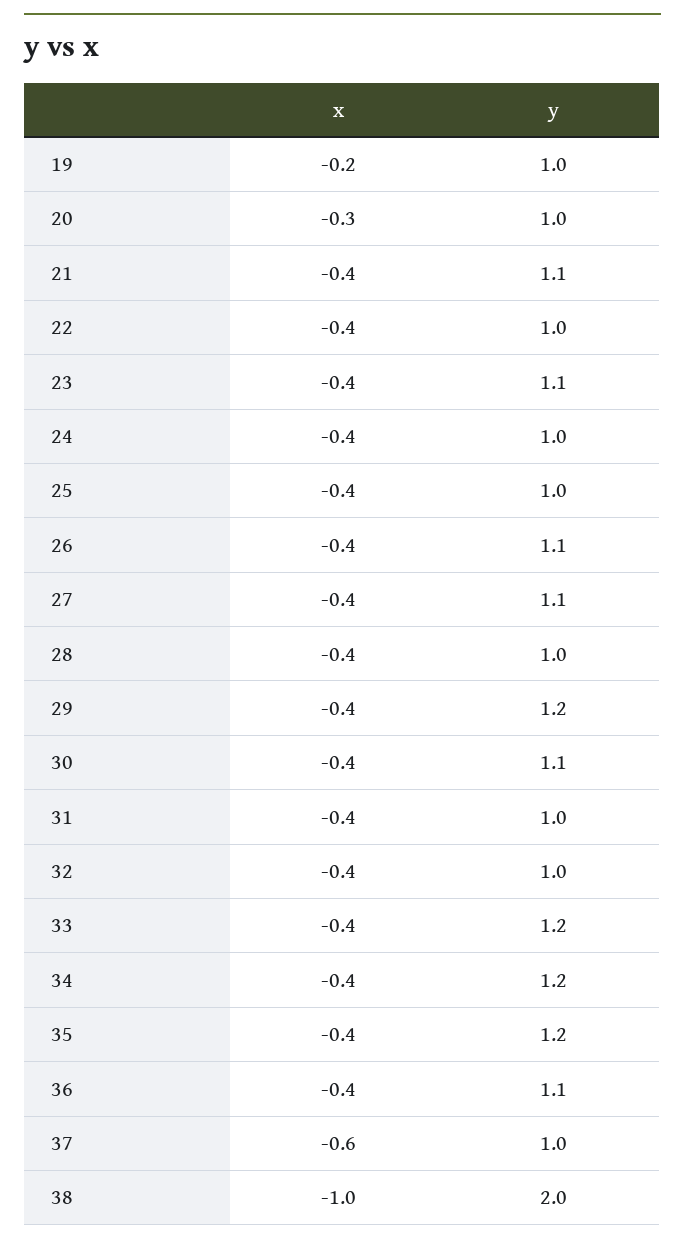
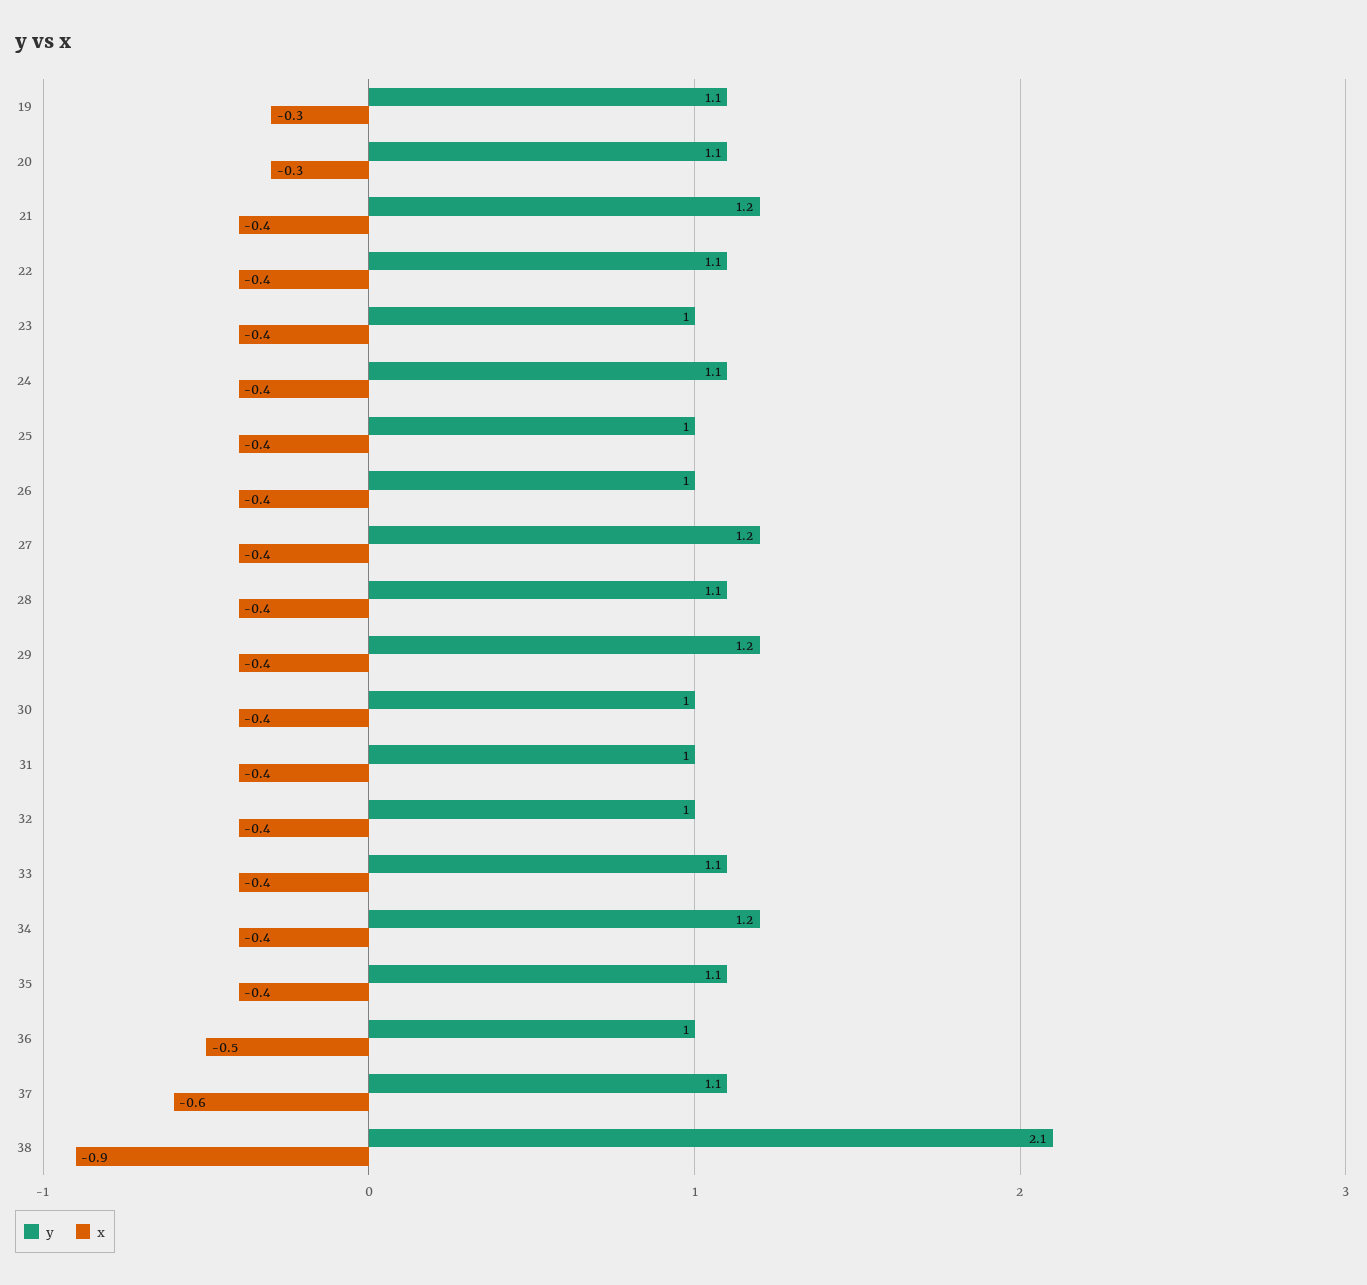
  {
    "x": {
-     "19": -0.2,
+     "19": -0.3,
      "20": -0.3,
      "21": -0.4,
      "22": -0.4,
      "23": -0.4,
      "24": -0.4,
      "25": -0.4,
      "26": -0.4,
      "27": -0.4,
      "28": -0.4,
      "29": -0.4,
      "30": -0.4,
      "31": -0.4,
      "32": -0.4,
      "33": -0.4,
      "34": -0.4,
      "35": -0.4,
-     "36": -0.4,
+     "36": -0.5,
      "37": -0.6,
-     "38": -1
+     "38": -0.9
    },
    "y": {
-     "19": 1,
+     "19": 1.1,
-     "20": 1,
+     "20": 1.1,
-     "21": 1.1,
+     "21": 1.2,
-     "22": 1,
+     "22": 1.1,
-     "23": 1.1,
+     "23": 1,
-     "24": 1,
+     "24": 1.1,
      "25": 1,
-     "26": 1.1,
+     "26": 1,
-     "27": 1.1,
+     "27": 1.2,
-     "28": 1,
+     "28": 1.1,
      "29": 1.2,
-     "30": 1.1,
+     "30": 1,
      "31": 1,
      "32": 1,
-     "33": 1.2,
+     "33": 1.1,
      "34": 1.2,
-     "35": 1.2,
+     "35": 1.1,
-     "36": 1.1,
+     "36": 1,
-     "37": 1,
+     "37": 1.1,
-     "38": 2
+     "38": 2.1
    }
  }

